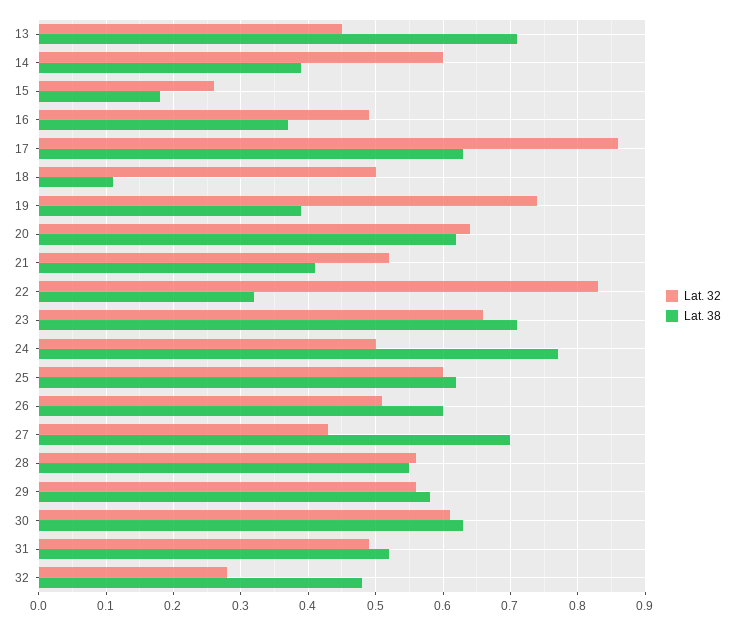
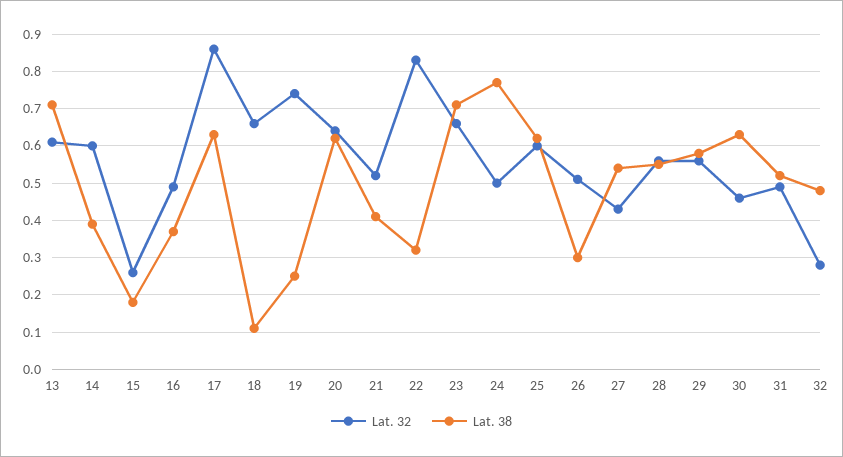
  {
    "Lat. 32": {
-     "13": 0.45,
+     "13": 0.6,
      "14": 0.6,
      "15": 0.26,
      "16": 0.49,
      "17": 0.86,
-     "18": 0.5,
+     "18": 0.65,
      "19": 0.74,
      "20": 0.64,
      "21": 0.52,
      "22": 0.83,
      "23": 0.66,
      "24": 0.5,
      "25": 0.6,
      "26": 0.51,
      "27": 0.43,
      "28": 0.56,
      "29": 0.56,
-     "30": 0.61,
+     "30": 0.45,
      "31": 0.49,
      "32": 0.28
    },
    "Lat. 38": {
      "13": 0.71,
      "14": 0.39,
      "15": 0.18,
      "16": 0.37,
      "17": 0.63,
      "18": 0.11,
-     "19": 0.39,
+     "19": 0.25,
      "20": 0.62,
      "21": 0.41,
      "22": 0.32,
      "23": 0.71,
      "24": 0.77,
      "25": 0.62,
-     "26": 0.6,
+     "26": 0.3,
-     "27": 0.7,
+     "27": 0.55,
      "28": 0.55,
      "29": 0.58,
      "30": 0.63,
      "31": 0.52,
      "32": 0.48
    }
  }

